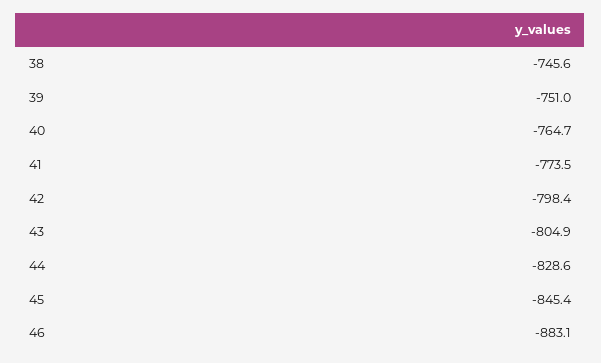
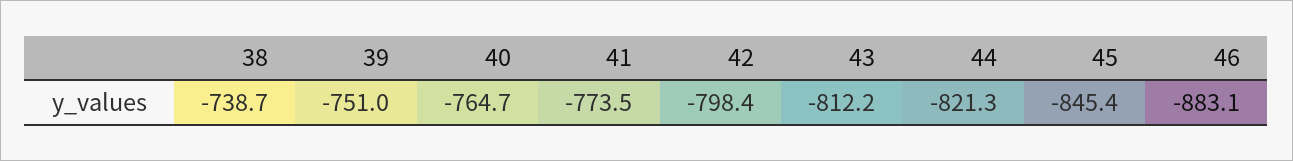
  {
-   "38": -745.6,
+   "38": -738.7,
    "39": -751,
    "40": -764.7,
    "41": -773.5,
    "42": -798.4,
-   "43": -804.9,
+   "43": -812.2,
-   "44": -828.6,
+   "44": -821.3,
    "45": -845.4,
    "46": -883.1
  }

